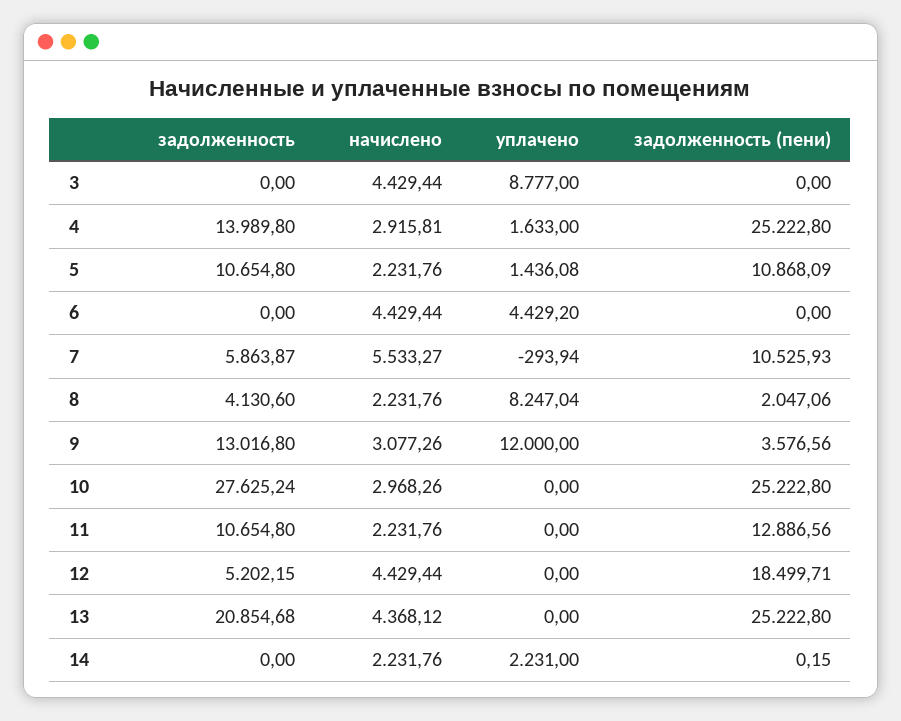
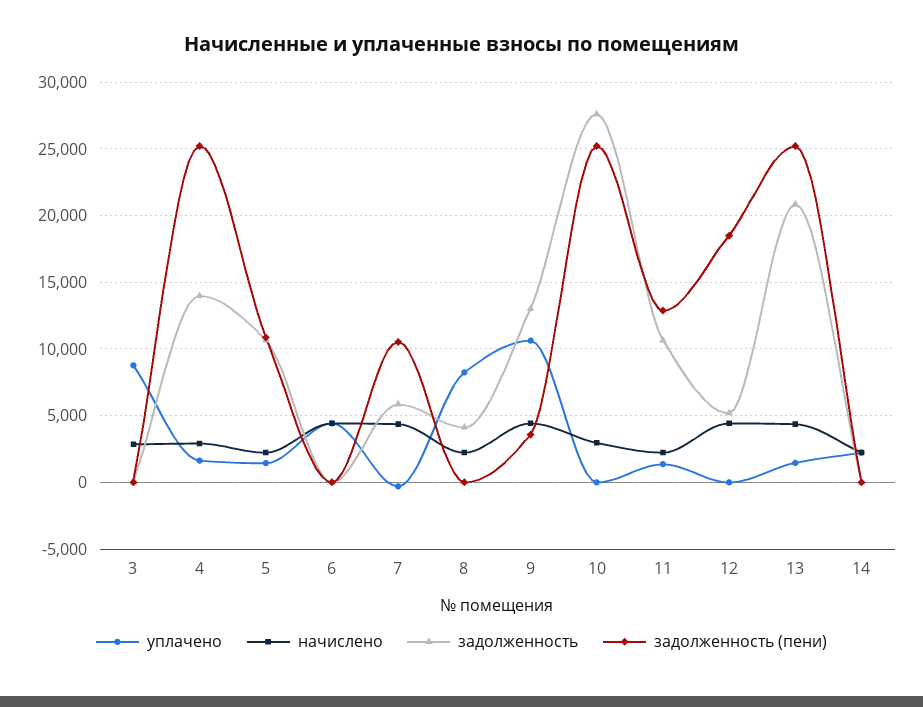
  {
    "задолженность": {
      "3": 0,
      "4": 13989.8,
      "5": 10654.8,
      "6": 0,
      "7": 5863.87,
      "8": 4130.6,
      "9": 13016.8,
      "10": 27625.24,
      "11": 10654.8,
      "12": 5202.15,
      "13": 20854.68,
      "14": 0
    },
    "начислено": {
-     "3": 4429.44,
+     "3": 3000,
      "4": 2915.81,
      "5": 2231.76,
      "6": 4429.44,
-     "7": 5533.27,
+     "7": 4500,
      "8": 2231.76,
-     "9": 3077.26,
+     "9": 4500,
      "10": 2968.26,
      "11": 2231.76,
      "12": 4429.44,
      "13": 4368.12,
      "14": 2231.76
    },
    "уплачено": {
      "3": 8777,
      "4": 1633,
      "5": 1436.08,
      "6": 4429.2,
      "7": -293.94,
      "8": 8247.04,
-     "9": 12000,
+     "9": 10500,
      "10": 0,
-     "11": 0,
+     "11": 1500,
      "12": 0,
-     "13": 0,
+     "13": 1500,
      "14": 2231
    },
    "задолженность (пени)": {
      "3": 0,
      "4": 25222.8,
      "5": 10868.09,
      "6": 0,
      "7": 10525.93,
-     "8": 2047.06,
+     "8": 0,
      "9": 3576.56,
      "10": 25222.8,
      "11": 12886.56,
      "12": 18499.71,
      "13": 25222.8,
      "14": 0.15
    }
  }

